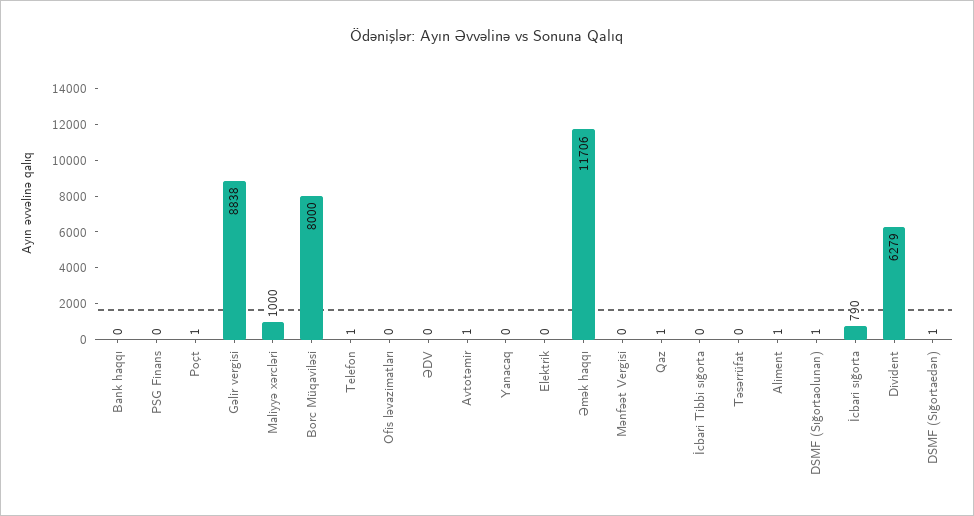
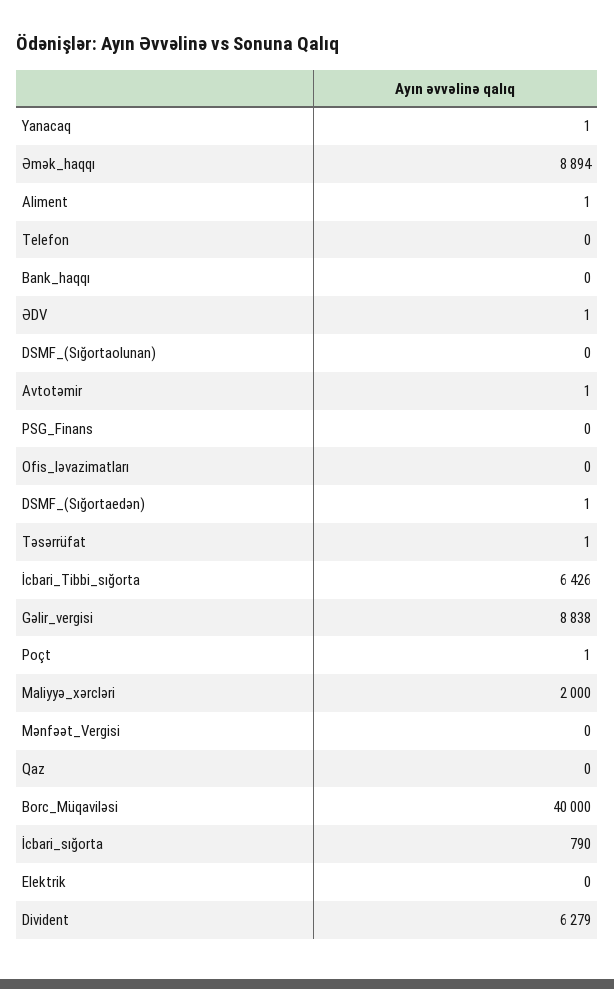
  {
    "Bank haqqı": 0,
    "PSG Finans": 0,
    "Poçt": 1,
    "Gəlir vergisi": 8838,
-   "Maliyyə xərcləri": 1000,
+   "Maliyyə xərcləri": 2000,
-   "Borc Müqaviləsi": 8000,
+   "Borc Müqaviləsi": 40000,
-   "Telefon": 1,
+   "Telefon": 0,
    "Ofis ləvazimatları": 0,
-   "ƏDV": 0,
+   "ƏDV": 1,
    "Avtotəmir": 1,
-   "Yanacaq": 0,
+   "Yanacaq": 1,
    "Elektrik": 0,
-   "Əmək haqqı": 11706,
+   "Əmək haqqı": 8894,
    "Mənfəət Vergisi": 0,
-   "Qaz": 1,
+   "Qaz": 0,
-   "İcbari Tibbi sığorta": 0,
+   "İcbari Tibbi sığorta": 6426,
-   "Təsərrüfat": 0,
+   "Təsərrüfat": 1,
    "Aliment": 1,
-   "DSMF (Sığortaolunan)": 1,
+   "DSMF (Sığortaolunan)": 0,
    "İcbari sığorta": 790,
    "Divident": 6279,
    "DSMF (Sığortaedən)": 1
  }

